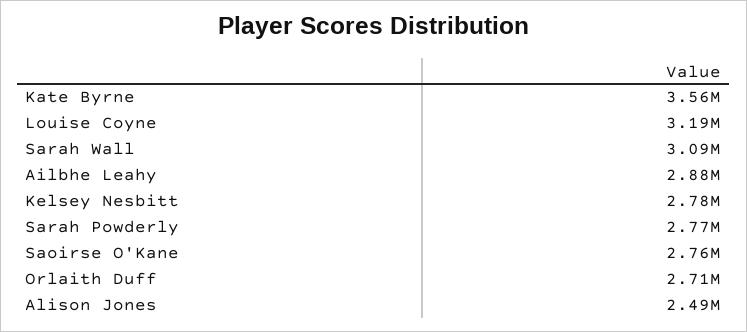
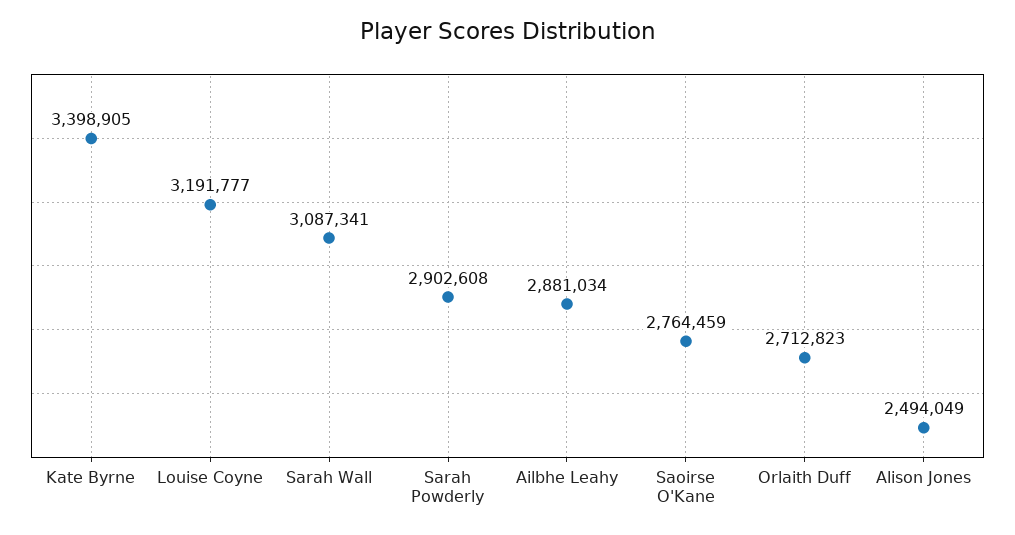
  {
-   "Kate Byrne": 3560000,
+   "Kate Byrne": 3398905,
    "Louise Coyne": 3191777,
    "Sarah Wall": 3087341,
    "Ailbhe Leahy": 2881034,
-   "Kelsey Nesbitt": 2780000,
-   "Sarah Powderly": 2770000,
+   "Sarah Powderly": 2902608,
    "Saoirse O'Kane": 2764459,
    "Orlaith Duff": 2712823,
    "Alison Jones": 2494049
  }

